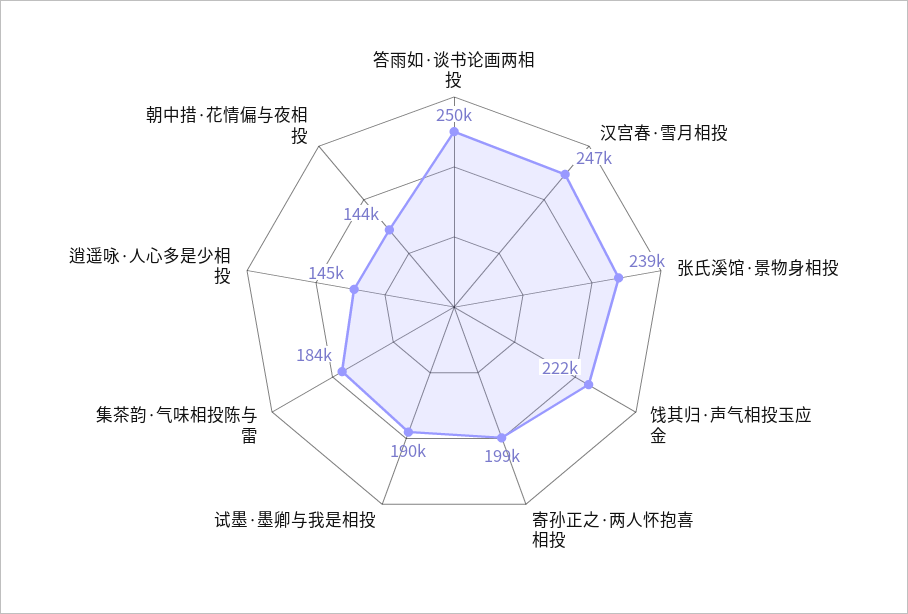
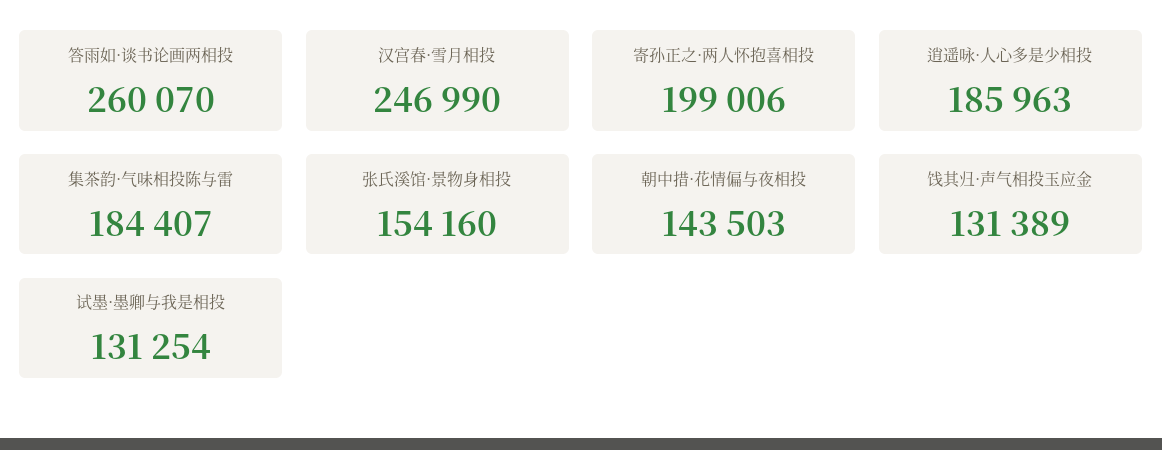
  {
-   "答雨如·谈书论画两相投": 250000,
+   "答雨如·谈书论画两相投": 260070,
    "汉宫春·雪月相投": 246990,
-   "张氏溪馆·景物身相投": 239000,
+   "张氏溪馆·景物身相投": 154160,
-   "饯其归·声气相投玉应金": 222000,
+   "饯其归·声气相投玉应金": 131389,
    "寄孙正之·两人怀抱喜相投": 199006,
-   "试墨·墨卿与我是相投": 190000,
+   "试墨·墨卿与我是相投": 131254,
    "集茶韵·气味相投陈与雷": 184407,
-   "逍遥咏·人心多是少相投": 145000,
+   "逍遥咏·人心多是少相投": 185963,
    "朝中措·花情偏与夜相投": 143503
  }

